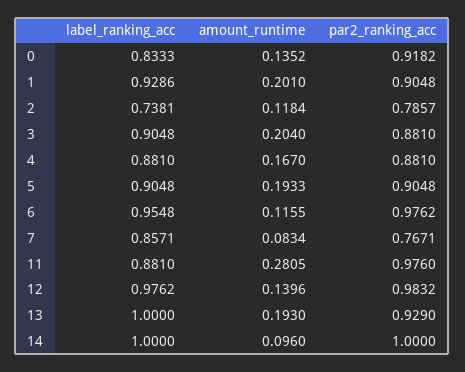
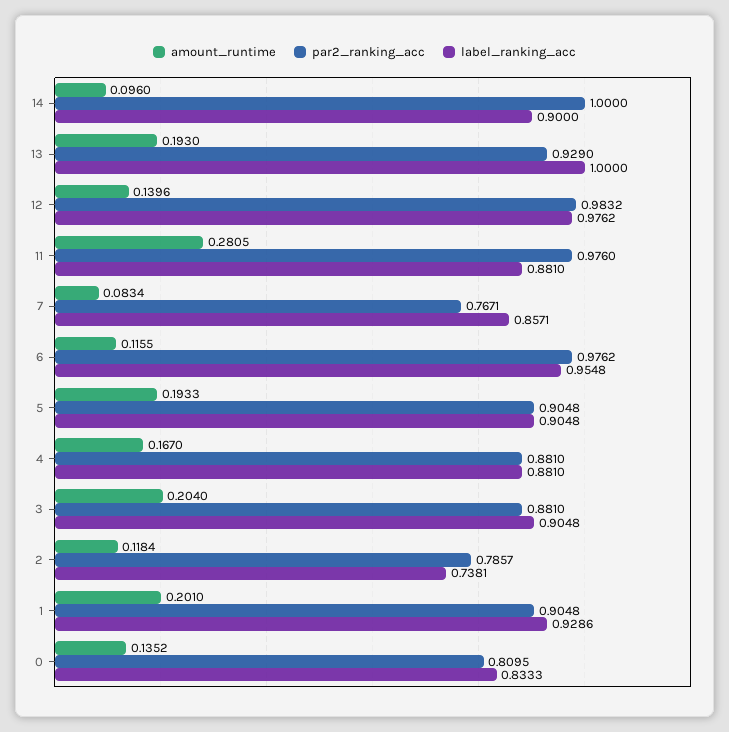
  {
    "label_ranking_acc": {
      "0": 0.8333,
      "1": 0.9286,
      "2": 0.7381,
      "3": 0.9048,
      "4": 0.881,
      "5": 0.9048,
      "6": 0.9548,
      "7": 0.8571,
      "11": 0.881,
      "12": 0.9762,
      "13": 1,
-     "14": 1
+     "14": 0.9
    },
    "amount_runtime": {
      "0": 0.1352,
      "1": 0.201,
      "2": 0.1184,
      "3": 0.204,
      "4": 0.167,
      "5": 0.1933,
      "6": 0.1155,
      "7": 0.0834,
      "11": 0.2805,
      "12": 0.1396,
      "13": 0.193,
      "14": 0.096
    },
    "par2_ranking_acc": {
-     "0": 0.9182,
+     "0": 0.8095,
      "1": 0.9048,
      "2": 0.7857,
      "3": 0.881,
      "4": 0.881,
      "5": 0.9048,
      "6": 0.9762,
      "7": 0.7671,
      "11": 0.976,
      "12": 0.9832,
      "13": 0.929,
      "14": 1
    }
  }

